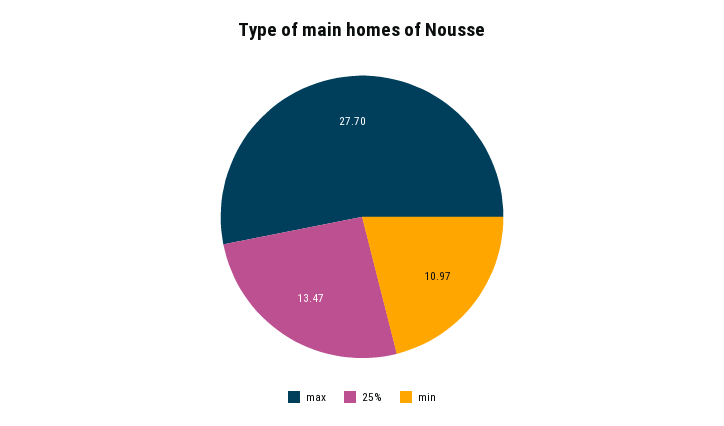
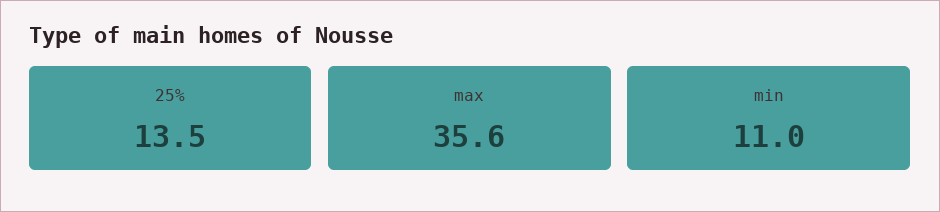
  {
-   "max": 27.7,
+   "max": 35.6,
    "25%": 13.47,
    "min": 10.97
  }

